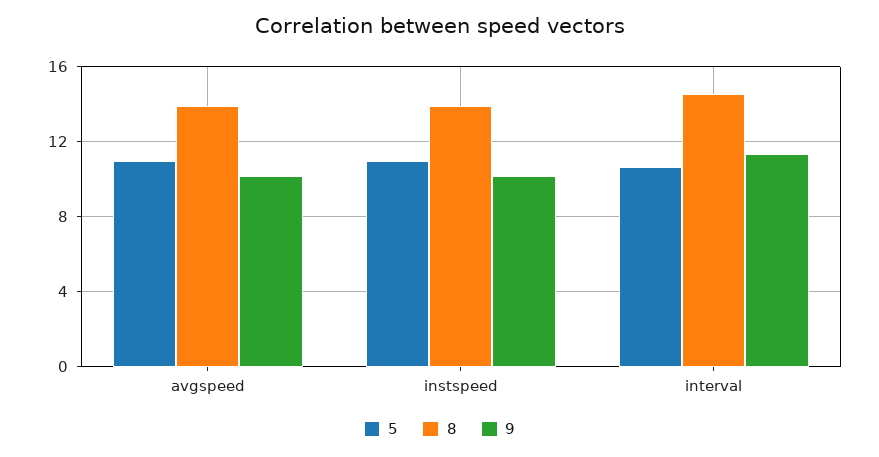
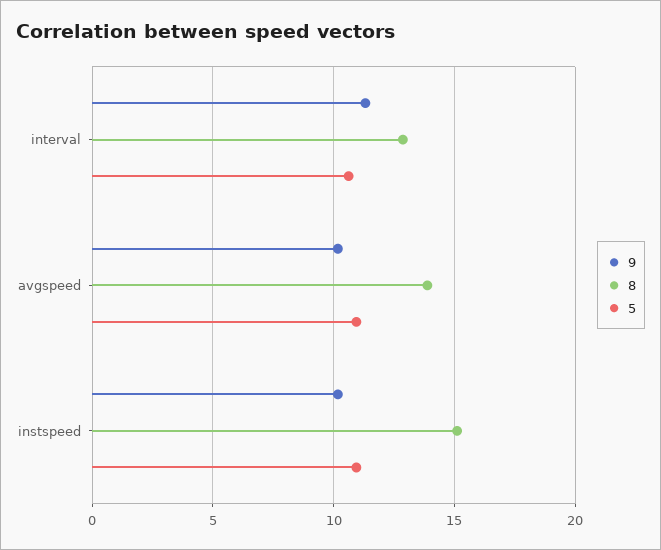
  {
    "5": {
      "avgspeed": 11,
      "instspeed": 11,
      "interval": 10.5
    },
    "8": {
      "avgspeed": 14,
-     "instspeed": 14,
+     "instspeed": 15,
-     "interval": 14.5
+     "interval": 13
    },
    "9": {
      "avgspeed": 10,
      "instspeed": 10,
      "interval": 11.5
    }
  }

